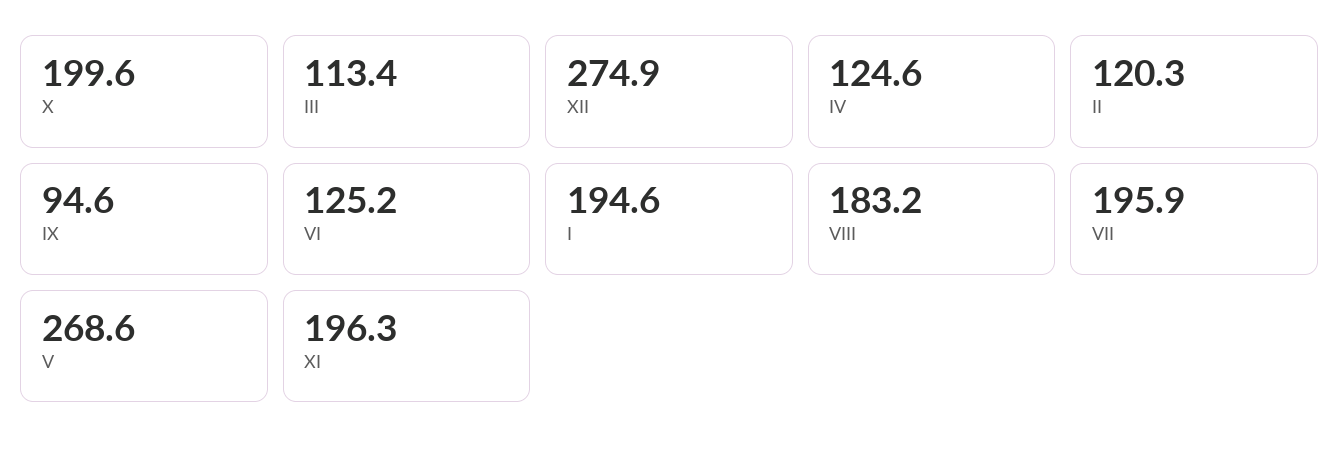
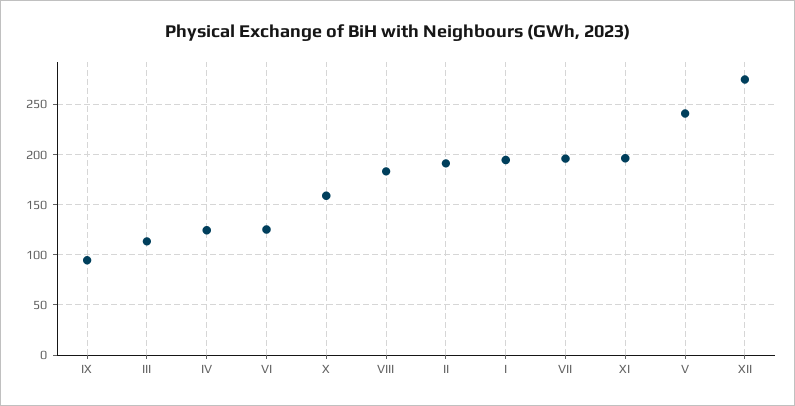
  {
-   "X": 199.6,
+   "X": 160,
    "III": 113.4,
    "XII": 274.9,
    "IV": 124.6,
-   "II": 120.3,
+   "II": 190,
    "IX": 94.6,
    "VI": 125.2,
    "I": 194.6,
    "VIII": 183.2,
    "VII": 195.9,
-   "V": 268.6,
+   "V": 240,
    "XI": 196.3
  }

